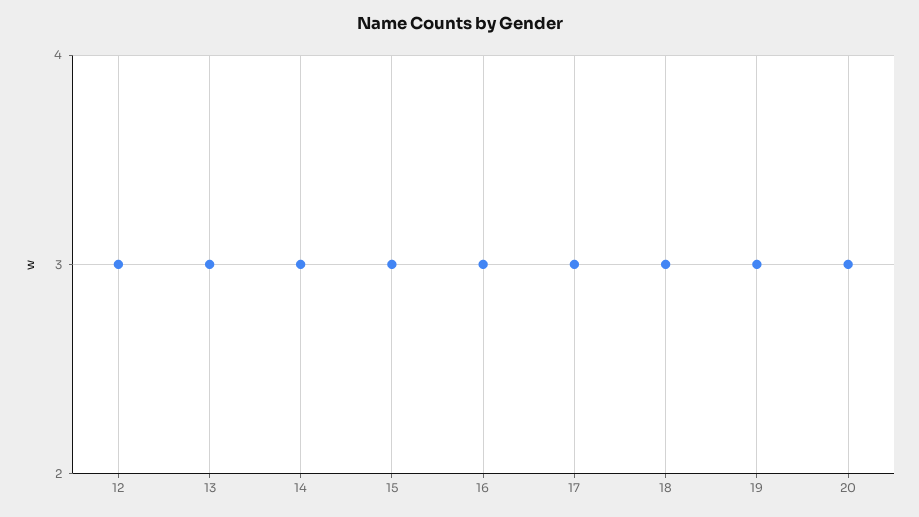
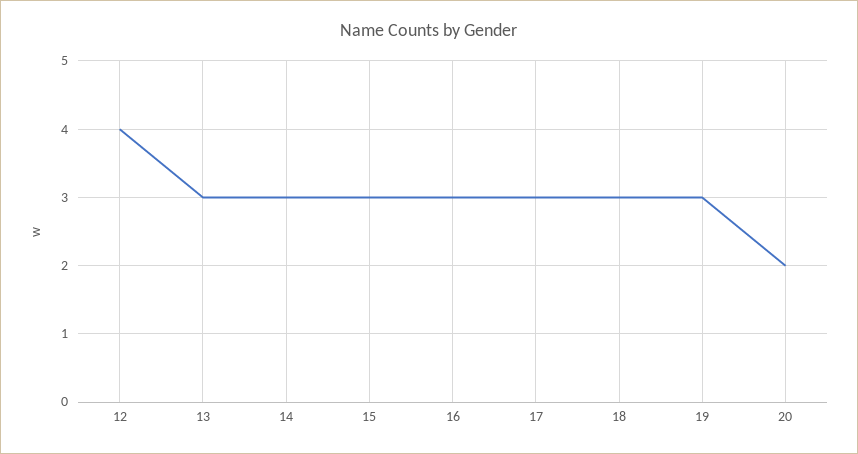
  {
-   "12": 3,
+   "12": 4,
    "13": 3,
    "14": 3,
    "15": 3,
    "16": 3,
    "17": 3,
    "18": 3,
    "19": 3,
-   "20": 3
+   "20": 2
  }

